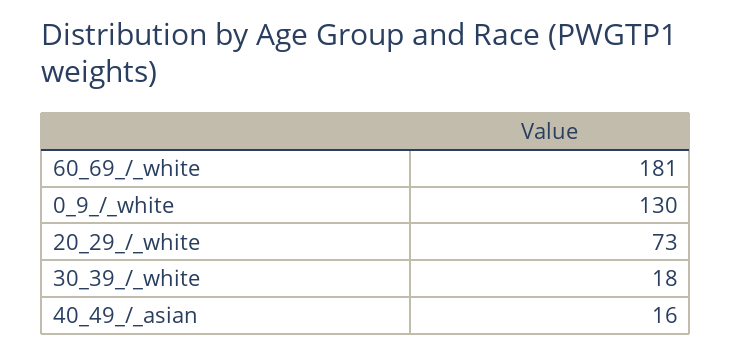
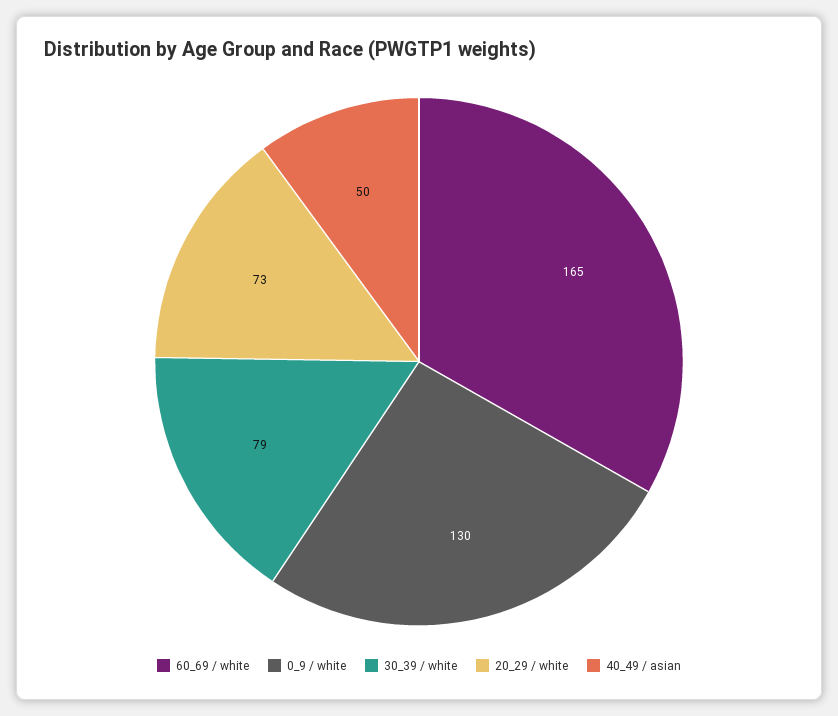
  {
-   "60_69_/_white": 181,
+   "60_69_/_white": 165,
    "0_9_/_white": 130,
    "20_29_/_white": 73,
-   "30_39_/_white": 18,
+   "30_39_/_white": 79,
-   "40_49_/_asian": 16
+   "40_49_/_asian": 50
  }

